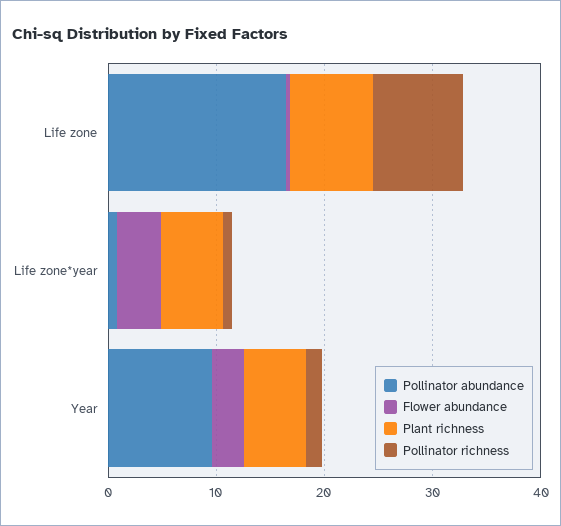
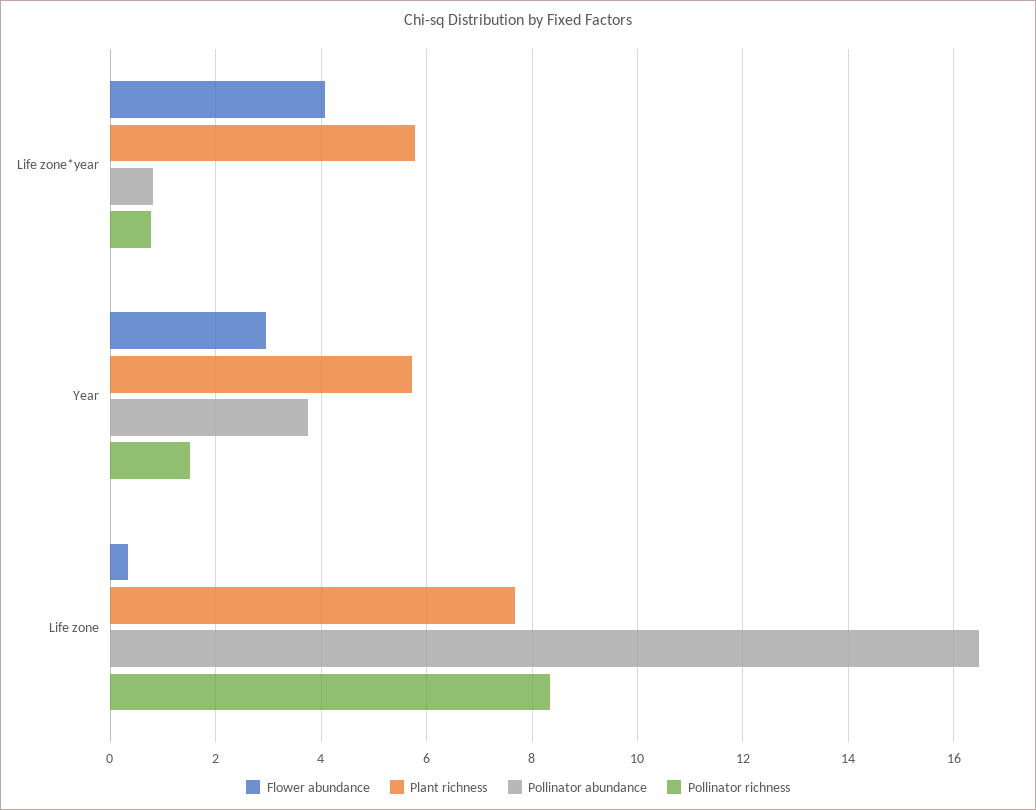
  {
    "Pollinator abundance": {
      "Life zone": 16.4,
      "Life zone*year": 0.8,
-     "Year": 10
+     "Year": 3.8
    },
    "Flower abundance": {
      "Life zone": 0.4,
      "Life zone*year": 4,
      "Year": 3
    },
    "Plant richness": {
      "Life zone": 7.6,
      "Life zone*year": 5.8,
      "Year": 5.8
    },
    "Pollinator richness": {
      "Life zone": 8.4,
      "Life zone*year": 0.8,
      "Year": 1.6
    }
  }

